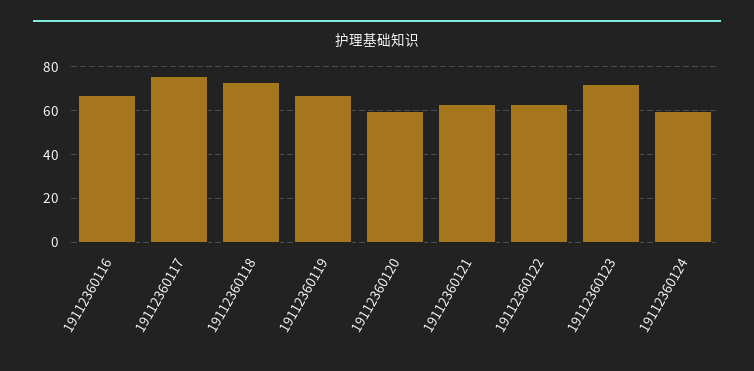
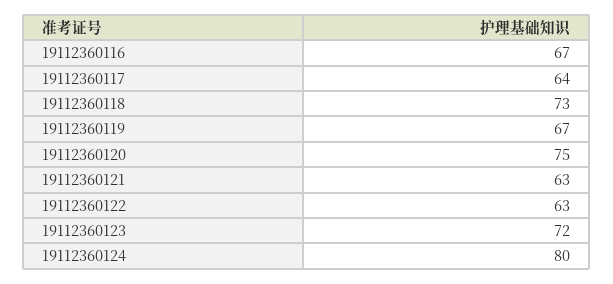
  {
    "19112360116": 67,
-   "19112360117": 75,
+   "19112360117": 64,
    "19112360118": 73,
    "19112360119": 67,
-   "19112360120": 60,
+   "19112360120": 75,
    "19112360121": 63,
    "19112360122": 63,
    "19112360123": 72,
-   "19112360124": 60
+   "19112360124": 80
  }

